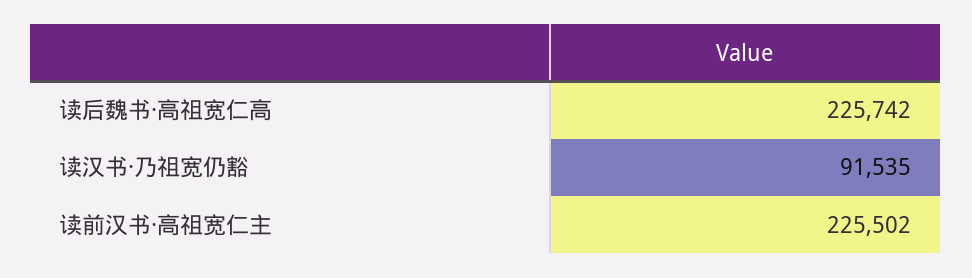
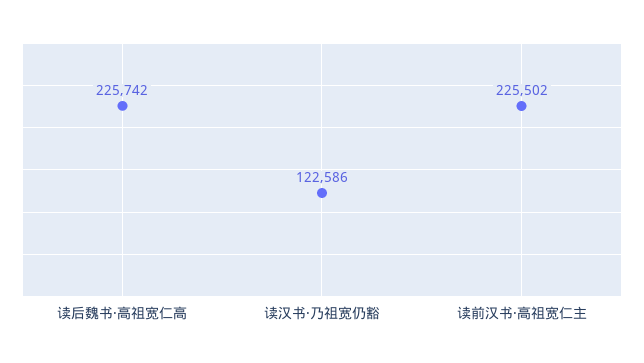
  {
    "读后魏书·高祖宽仁高": 225742,
-   "读汉书·乃祖宽仍豁": 91535,
+   "读汉书·乃祖宽仍豁": 122586,
    "读前汉书·高祖宽仁主": 225502
  }

